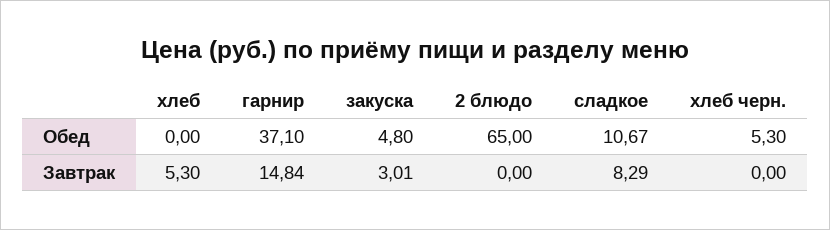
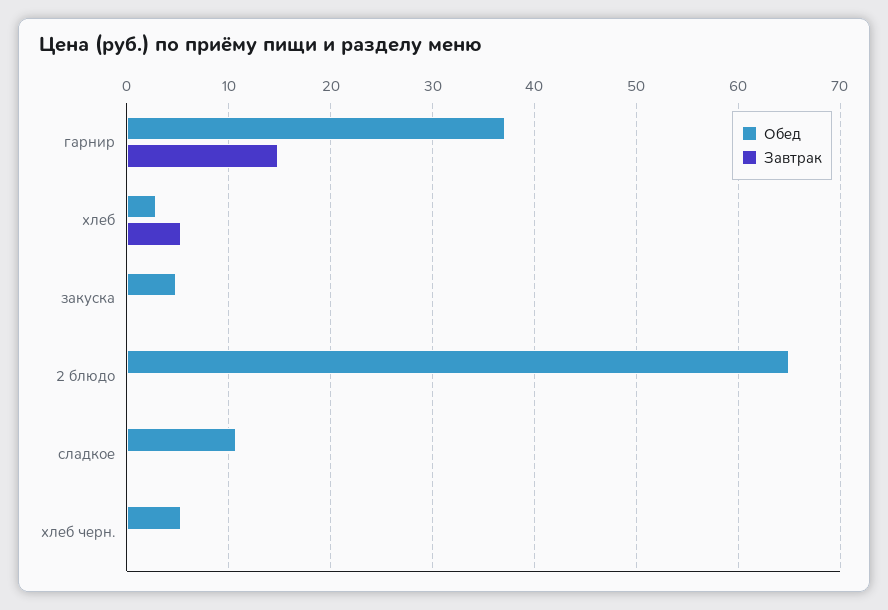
  {
    "Обед": {
-     "хлеб": 0,
+     "хлеб": 3,
      "гарнир": 37.1,
      "закуска": 4.8,
      "2 блюдо": 65,
      "сладкое": 10.67,
      "хлеб черн.": 5.3
    },
    "Завтрак": {
      "хлеб": 5.3,
      "гарнир": 14.84,
-     "закуска": 3.01,
+     "закуска": 0,
      "2 блюдо": 0,
-     "сладкое": 8.29,
+     "сладкое": 0,
      "хлеб черн.": 0
    }
  }

